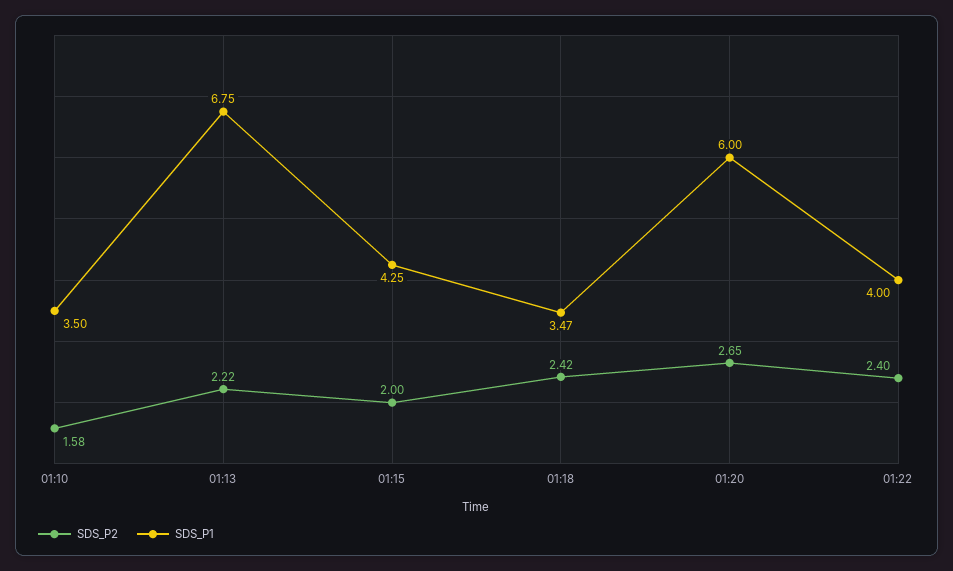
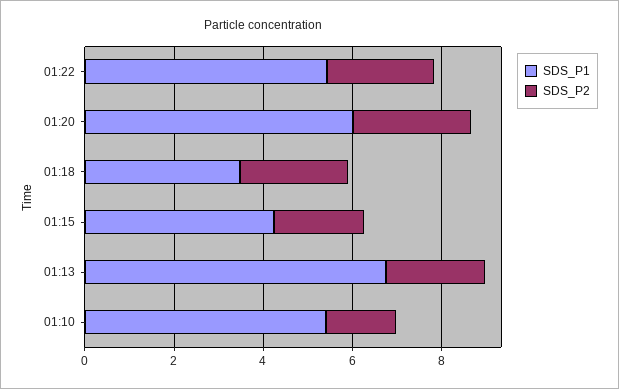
  {
    "SDS_P2": {
      "01:10": 1.58,
      "01:13": 2.22,
      "01:15": 2,
      "01:18": 2.42,
      "01:20": 2.65,
      "01:22": 2.4
    },
    "SDS_P1": {
-     "01:10": 3.5,
+     "01:10": 5.5,
      "01:13": 6.75,
      "01:15": 4.25,
      "01:18": 3.47,
      "01:20": 6,
-     "01:22": 4
+     "01:22": 5.5
    }
  }

